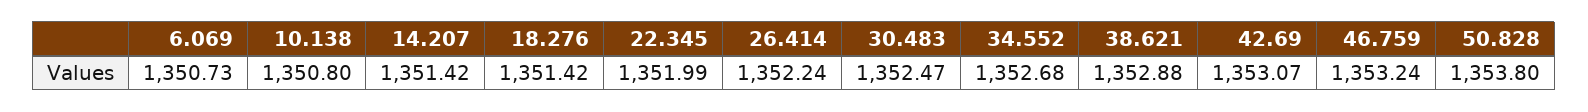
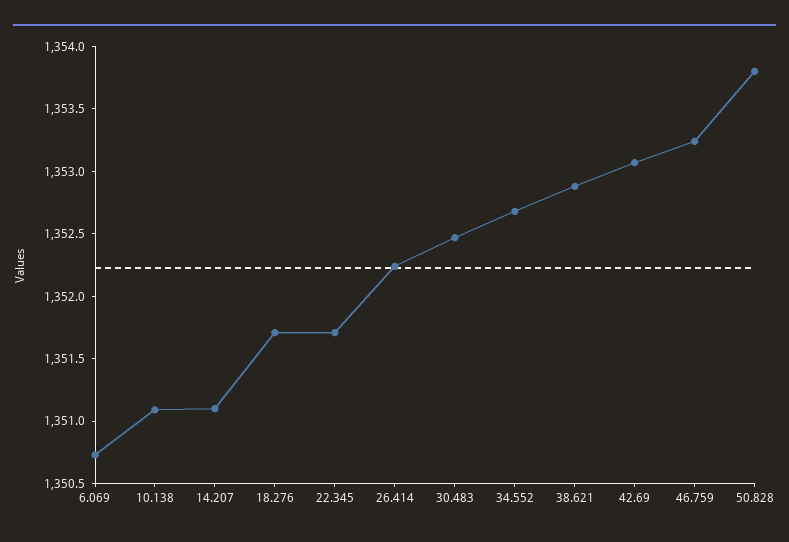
  {
    "6.069": 1350.73,
-   "10.138": 1350.8,
+   "10.138": 1351.1,
-   "14.207": 1351.42,
+   "14.207": 1351.1,
-   "18.276": 1351.42,
+   "18.276": 1351.7,
-   "22.345": 1351.99,
+   "22.345": 1351.7,
    "26.414": 1352.24,
    "30.483": 1352.47,
    "34.552": 1352.68,
    "38.621": 1352.88,
    "42.69": 1353.07,
    "46.759": 1353.24,
    "50.828": 1353.8
  }

